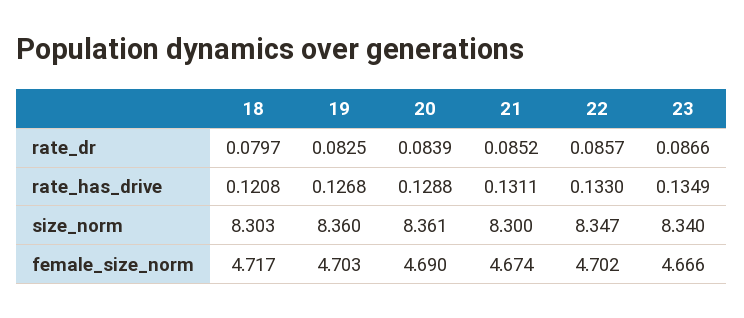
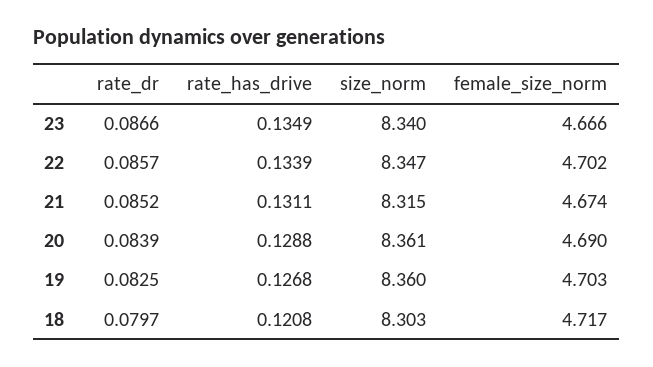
  {
    "18": {
      "rate_dr": 0.0797,
      "rate_has_drive": 0.1208,
      "size_norm": 8.303,
      "female_size_norm": 4.717
    },
    "19": {
      "rate_dr": 0.0825,
      "rate_has_drive": 0.1268,
      "size_norm": 8.36,
      "female_size_norm": 4.703
    },
    "20": {
      "rate_dr": 0.0839,
      "rate_has_drive": 0.1288,
      "size_norm": 8.361,
      "female_size_norm": 4.69
    },
    "21": {
      "rate_dr": 0.0852,
      "rate_has_drive": 0.1311,
-     "size_norm": 8.3,
+     "size_norm": 8.315,
      "female_size_norm": 4.674
    },
    "22": {
      "rate_dr": 0.0857,
-     "rate_has_drive": 0.133,
+     "rate_has_drive": 0.1339,
      "size_norm": 8.347,
      "female_size_norm": 4.702
    },
    "23": {
      "rate_dr": 0.0866,
      "rate_has_drive": 0.1349,
      "size_norm": 8.34,
      "female_size_norm": 4.666
    }
  }

